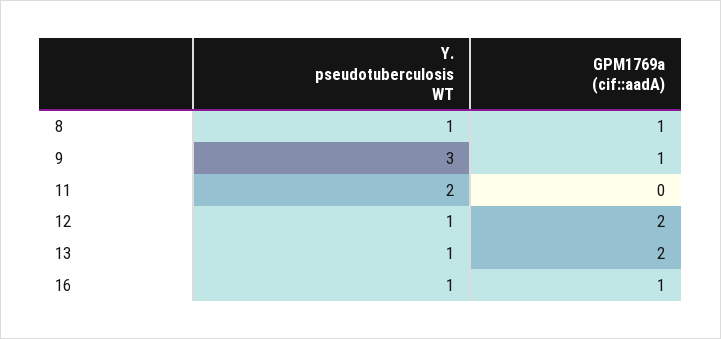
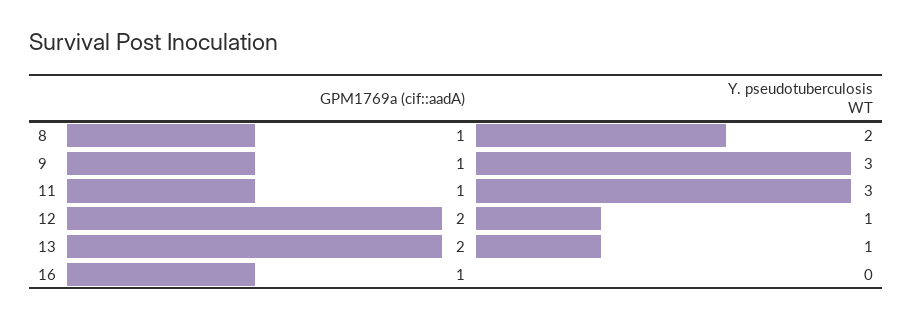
  {
    "Y. pseudotuberculosis WT": {
-     "8": 1,
+     "8": 2,
      "9": 3,
-     "11": 2,
+     "11": 3,
      "12": 1,
      "13": 1,
-     "16": 1
+     "16": 0
    },
    "GPM1769a (cif::aadA)": {
      "8": 1,
      "9": 1,
-     "11": 0,
+     "11": 1,
      "12": 2,
      "13": 2,
      "16": 1
    }
  }

